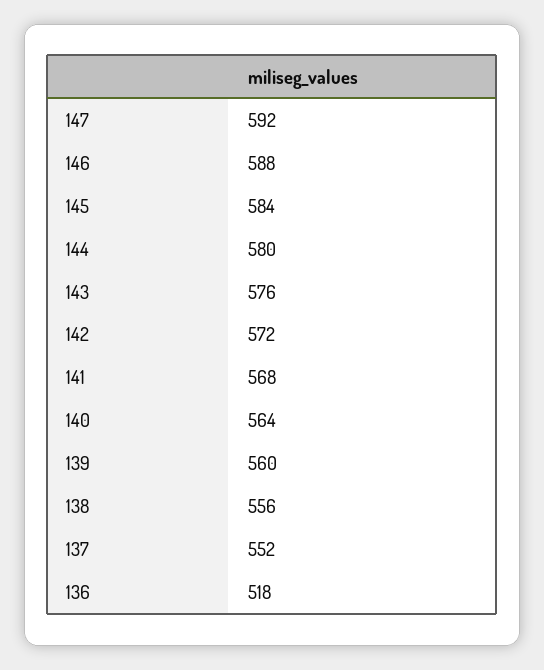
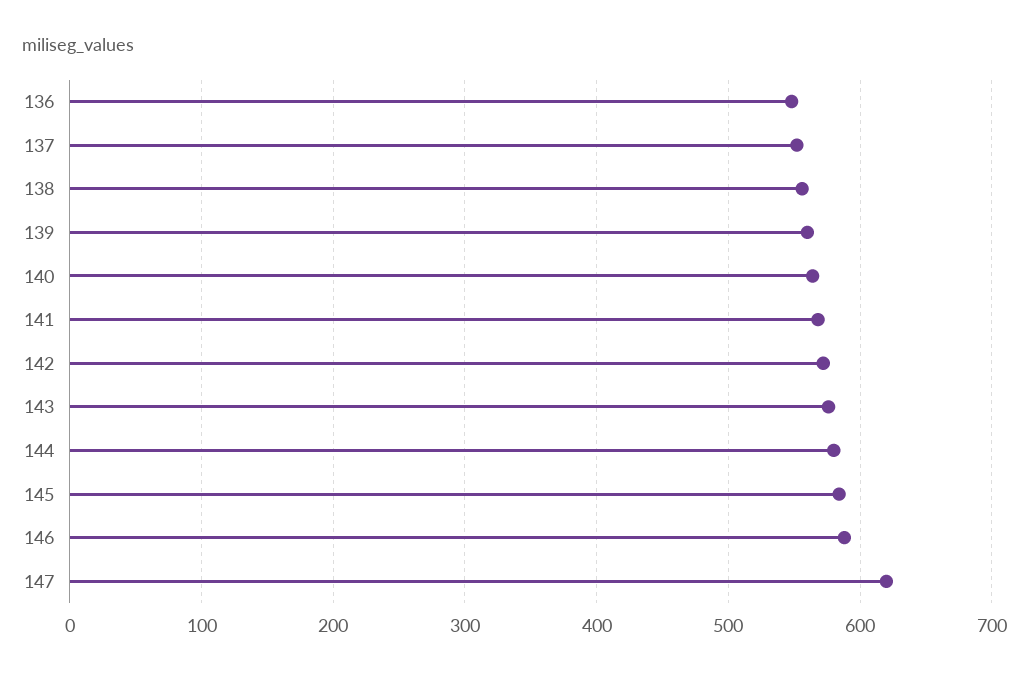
  {
-   "147": 592,
+   "147": 620,
    "146": 588,
    "145": 584,
    "144": 580,
    "143": 576,
    "142": 572,
    "141": 568,
    "140": 564,
    "139": 560,
    "138": 556,
    "137": 552,
-   "136": 518
+   "136": 550
  }

